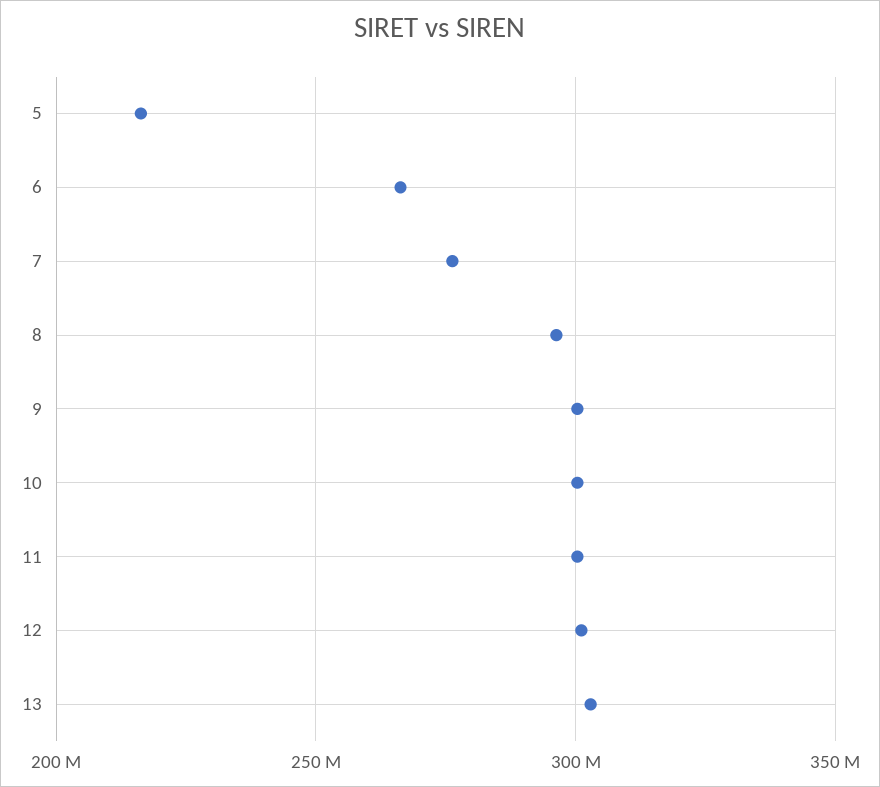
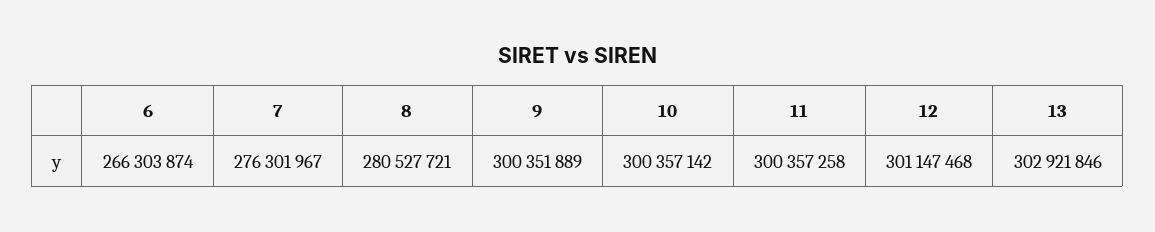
  {
-   "5": 215000000,
    "6": 266303874,
    "7": 276301967,
-   "8": 295000000,
+   "8": 280527721,
    "9": 300351889,
    "10": 300357142,
    "11": 300357258,
    "12": 301147468,
    "13": 302921846
  }

